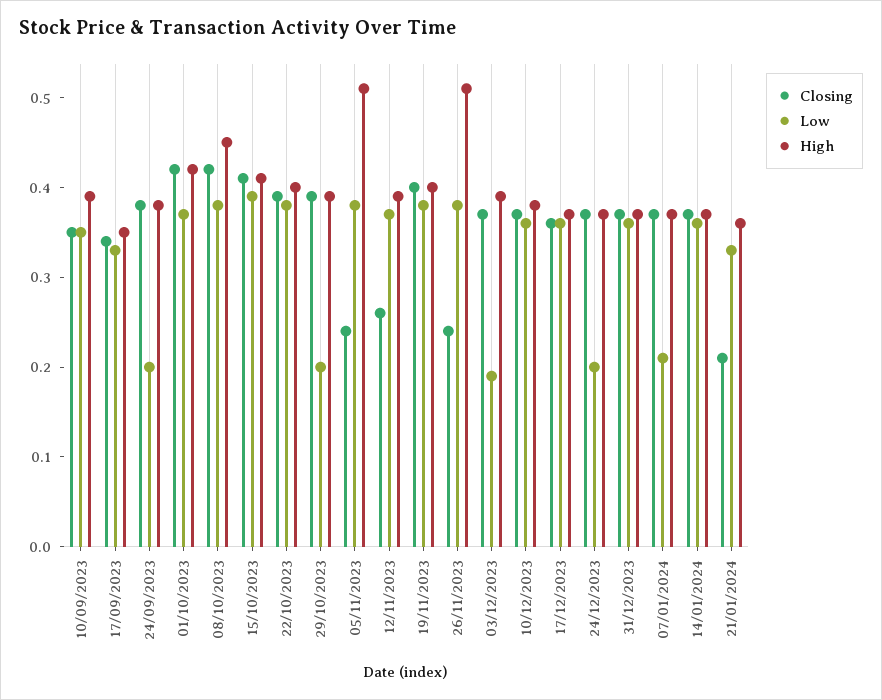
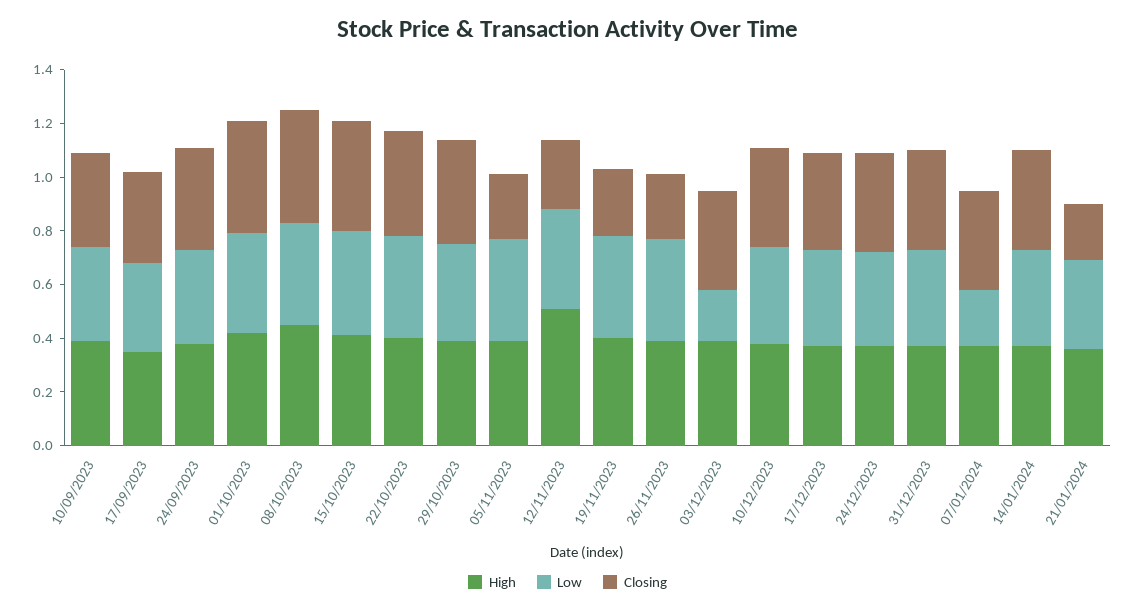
  {
    "Closing": {
      "10/09/2023": 0.35,
      "17/09/2023": 0.34,
      "24/09/2023": 0.38,
      "01/10/2023": 0.42,
      "08/10/2023": 0.42,
      "15/10/2023": 0.41,
      "22/10/2023": 0.39,
      "29/10/2023": 0.39,
      "05/11/2023": 0.24,
      "12/11/2023": 0.26,
-     "19/11/2023": 0.4,
+     "19/11/2023": 0.25,
      "26/11/2023": 0.24,
      "03/12/2023": 0.37,
      "10/12/2023": 0.37,
      "17/12/2023": 0.36,
      "24/12/2023": 0.37,
      "31/12/2023": 0.37,
      "07/01/2024": 0.37,
      "14/01/2024": 0.37,
      "21/01/2024": 0.21
    },
    "Low": {
      "10/09/2023": 0.35,
      "17/09/2023": 0.33,
-     "24/09/2023": 0.2,
+     "24/09/2023": 0.35,
      "01/10/2023": 0.37,
      "08/10/2023": 0.38,
      "15/10/2023": 0.39,
      "22/10/2023": 0.38,
-     "29/10/2023": 0.2,
+     "29/10/2023": 0.35,
      "05/11/2023": 0.38,
      "12/11/2023": 0.37,
      "19/11/2023": 0.38,
      "26/11/2023": 0.38,
      "03/12/2023": 0.19,
      "10/12/2023": 0.36,
      "17/12/2023": 0.36,
-     "24/12/2023": 0.2,
+     "24/12/2023": 0.35,
      "31/12/2023": 0.36,
      "07/01/2024": 0.21,
      "14/01/2024": 0.36,
      "21/01/2024": 0.33
    },
    "High": {
      "10/09/2023": 0.39,
      "17/09/2023": 0.35,
      "24/09/2023": 0.38,
      "01/10/2023": 0.42,
      "08/10/2023": 0.45,
      "15/10/2023": 0.41,
      "22/10/2023": 0.4,
      "29/10/2023": 0.39,
-     "05/11/2023": 0.51,
+     "05/11/2023": 0.4,
-     "12/11/2023": 0.39,
+     "12/11/2023": 0.5,
      "19/11/2023": 0.4,
-     "26/11/2023": 0.51,
+     "26/11/2023": 0.4,
      "03/12/2023": 0.39,
      "10/12/2023": 0.38,
      "17/12/2023": 0.37,
      "24/12/2023": 0.37,
      "31/12/2023": 0.37,
      "07/01/2024": 0.37,
      "14/01/2024": 0.37,
      "21/01/2024": 0.36
    }
  }

